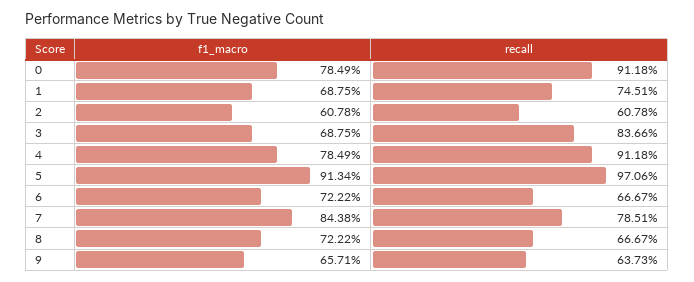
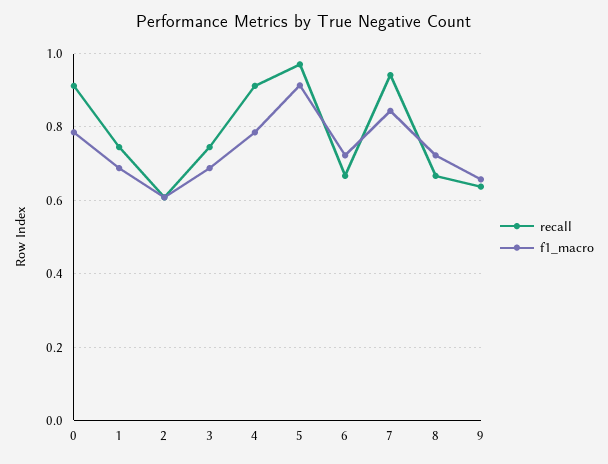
  {
    "f1_macro": {
      "0": 0.7849,
      "1": 0.6875,
      "2": 0.6078,
      "3": 0.6875,
      "4": 0.7849,
      "5": 0.9134,
      "6": 0.7222,
      "7": 0.8438,
      "8": 0.7222,
      "9": 0.6571
    },
    "recall": {
      "0": 0.9118,
      "1": 0.7451,
      "2": 0.6078,
-     "3": 0.8366,
+     "3": 0.74,
      "4": 0.9118,
      "5": 0.9706,
      "6": 0.6667,
-     "7": 0.7851,
+     "7": 0.94,
      "8": 0.6667,
      "9": 0.6373
    }
  }

